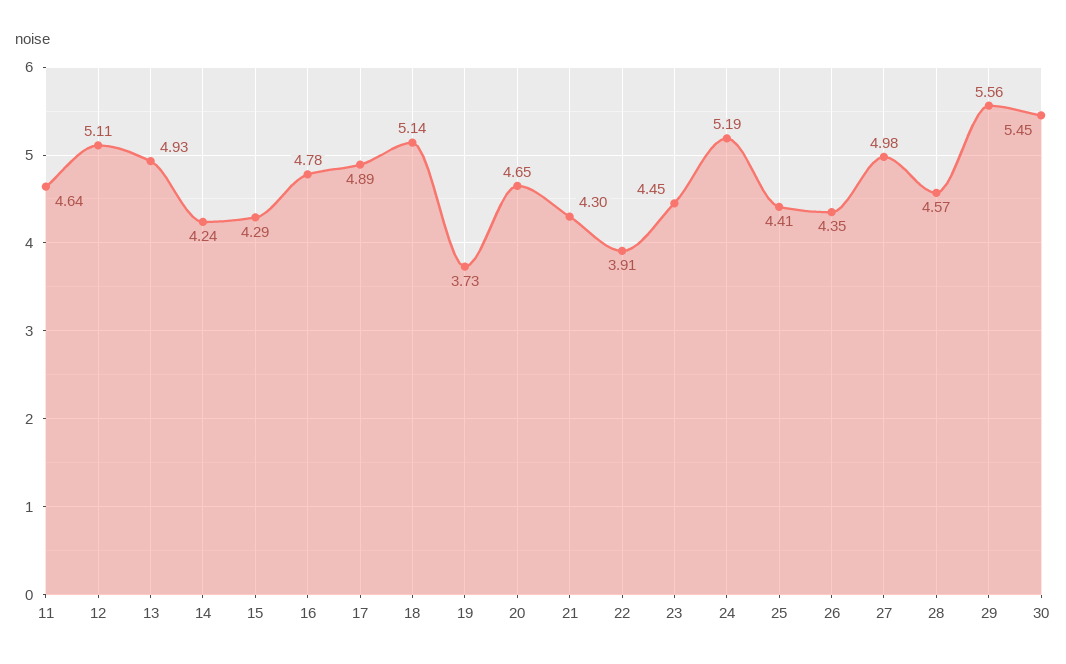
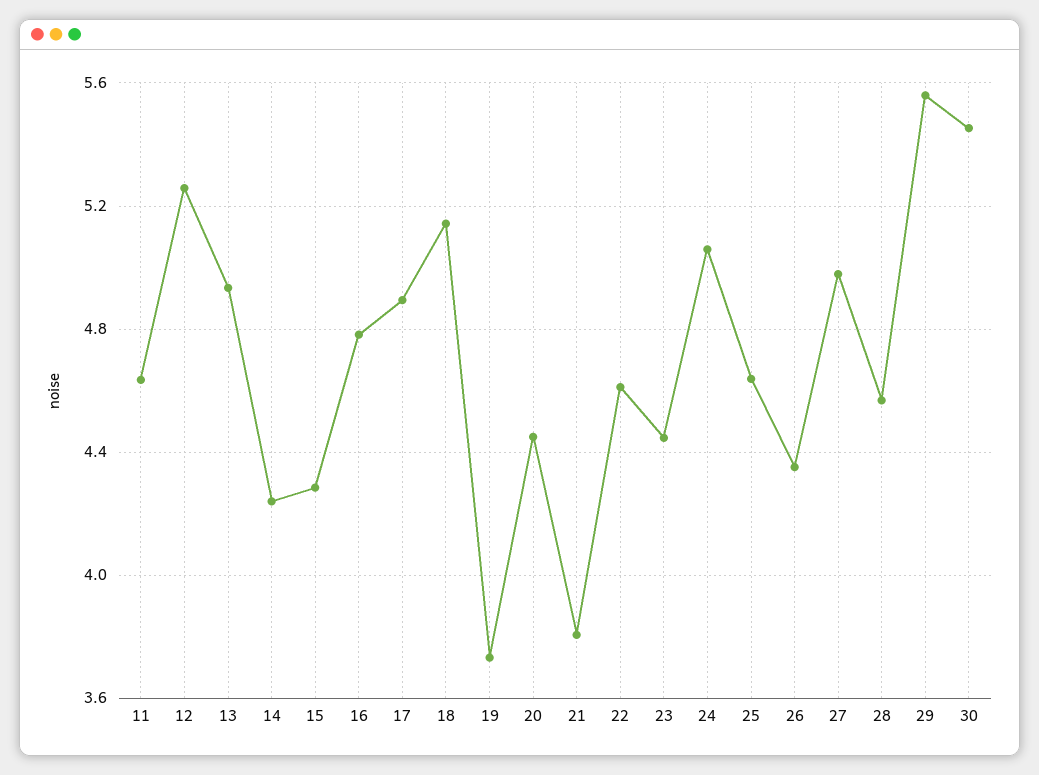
  {
    "11": 4.64,
-   "12": 5.11,
+   "12": 5.25,
    "13": 4.93,
    "14": 4.24,
    "15": 4.29,
    "16": 4.78,
    "17": 4.89,
    "18": 5.14,
    "19": 3.73,
-   "20": 4.65,
+   "20": 4.45,
-   "21": 4.3,
+   "21": 3.8,
-   "22": 3.91,
+   "22": 4.6,
    "23": 4.45,
-   "24": 5.19,
+   "24": 5.05,
-   "25": 4.41,
+   "25": 4.65,
    "26": 4.35,
    "27": 4.98,
    "28": 4.57,
    "29": 5.56,
    "30": 5.45
  }

